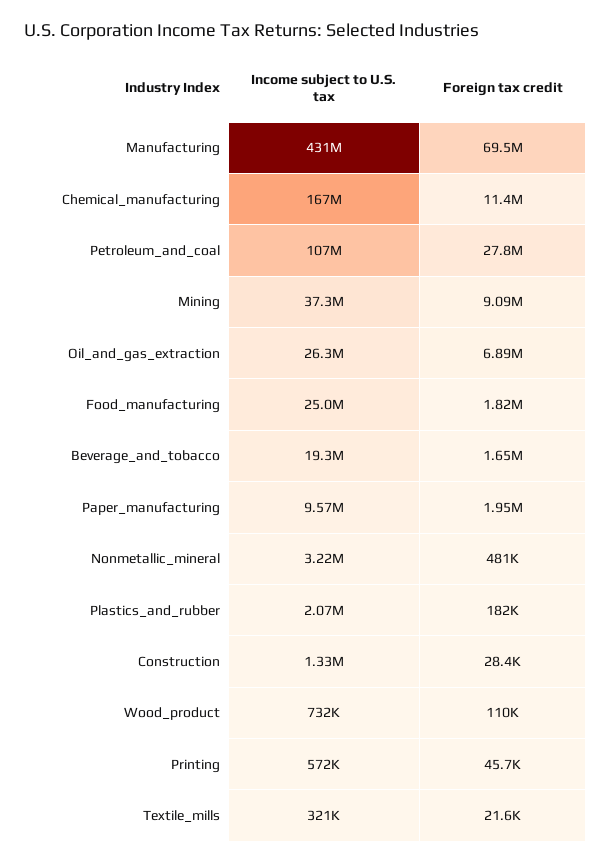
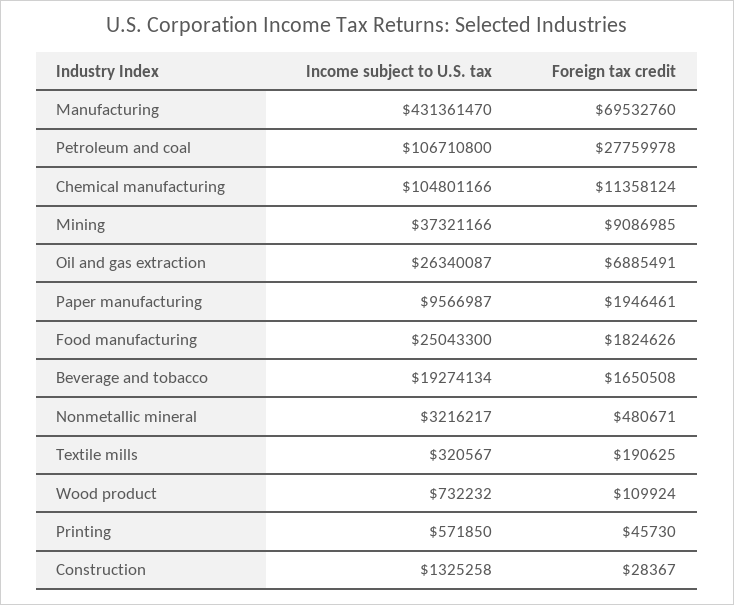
  {
    "Income subject to U.S. tax": {
      "Manufacturing": 431361470,
-     "Chemical_manufacturing": 167000000,
+     "Chemical_manufacturing": 104801166,
      "Petroleum_and_coal": 106710800,
      "Mining": 37321166,
      "Oil_and_gas_extraction": 26340087,
      "Food_manufacturing": 25043300,
      "Beverage_and_tobacco": 19274134,
      "Paper_manufacturing": 9566987,
      "Nonmetallic_mineral": 3216217,
-     "Plastics_and_rubber": 2070000,
      "Construction": 1325258,
      "Wood_product": 732232,
      "Printing": 571850,
      "Textile_mills": 320567
    },
    "Foreign tax credit": {
      "Manufacturing": 69532760,
      "Chemical_manufacturing": 11358124,
      "Petroleum_and_coal": 27759978,
      "Mining": 9086985,
      "Oil_and_gas_extraction": 6885491,
      "Food_manufacturing": 1824626,
      "Beverage_and_tobacco": 1650508,
      "Paper_manufacturing": 1946461,
      "Nonmetallic_mineral": 480671,
-     "Plastics_and_rubber": 182000,
      "Construction": 28367,
      "Wood_product": 109924,
      "Printing": 45730,
-     "Textile_mills": 21600
+     "Textile_mills": 190625
    }
  }

